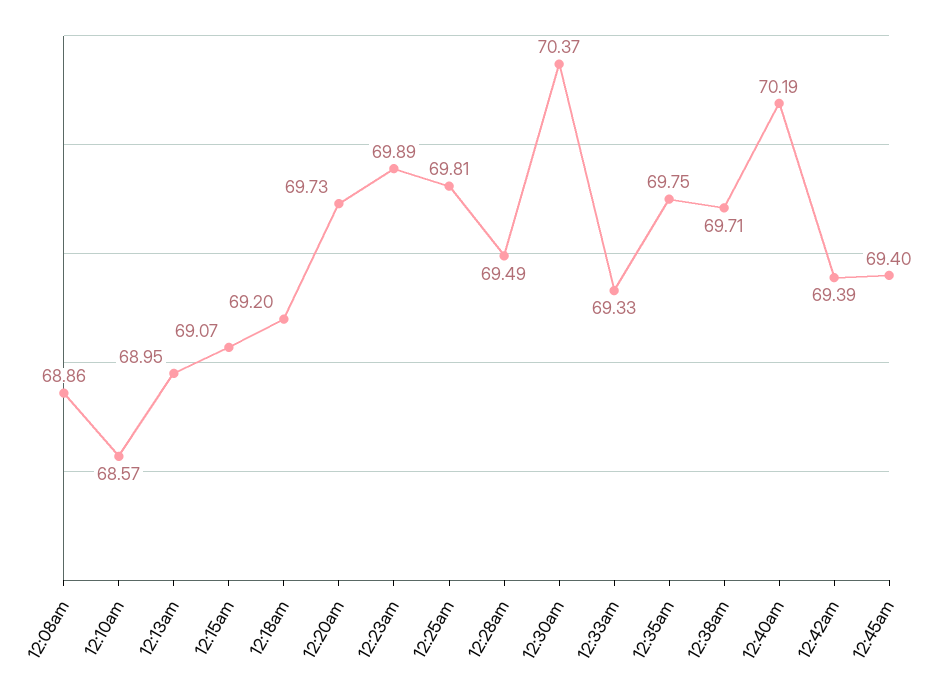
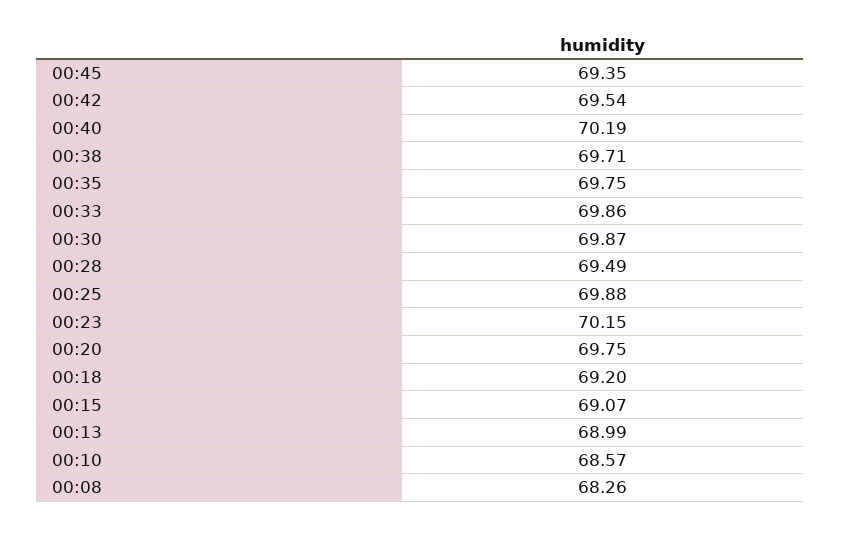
  {
-   "12:08am": 68.86,
+   "12:08am": 68.26,
    "12:10am": 68.57,
-   "12:13am": 68.95,
+   "12:13am": 68.99,
    "12:15am": 69.07,
    "12:18am": 69.2,
-   "12:20am": 69.73,
+   "12:20am": 69.75,
-   "12:23am": 69.89,
+   "12:23am": 70.15,
-   "12:25am": 69.81,
+   "12:25am": 69.88,
    "12:28am": 69.49,
-   "12:30am": 70.37,
+   "12:30am": 69.87,
-   "12:33am": 69.33,
+   "12:33am": 69.86,
    "12:35am": 69.75,
    "12:38am": 69.71,
    "12:40am": 70.19,
-   "12:42am": 69.39,
+   "12:42am": 69.54,
-   "12:45am": 69.4
+   "12:45am": 69.35
  }

